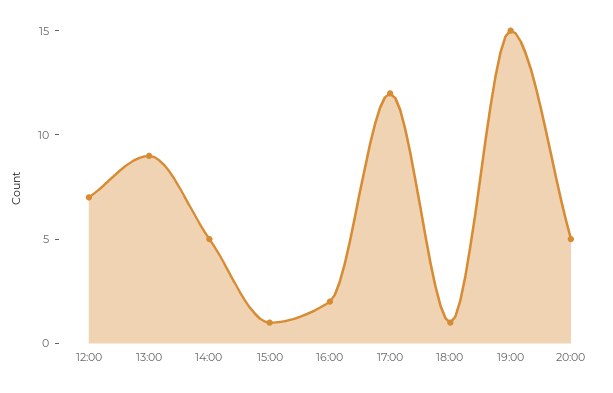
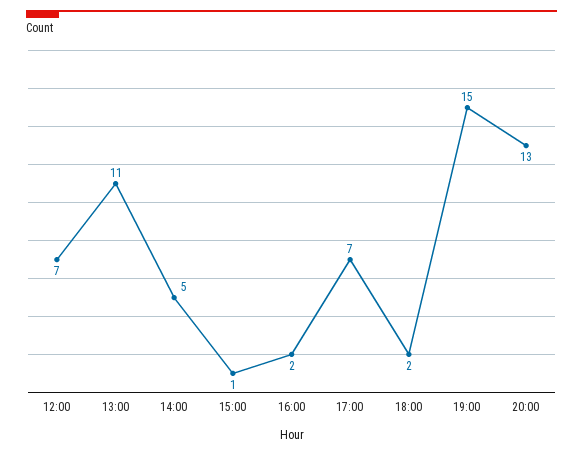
  {
    "12:00": 7,
-   "13:00": 9,
+   "13:00": 11,
    "14:00": 5,
    "15:00": 1,
    "16:00": 2,
-   "17:00": 12,
+   "17:00": 7,
-   "18:00": 1,
+   "18:00": 2,
    "19:00": 15,
-   "20:00": 5
+   "20:00": 13
  }

